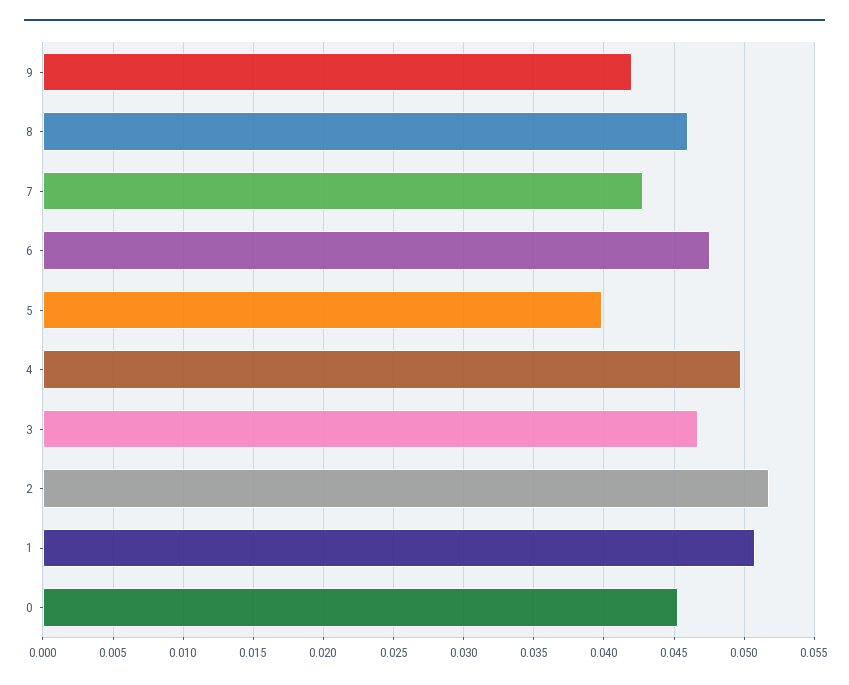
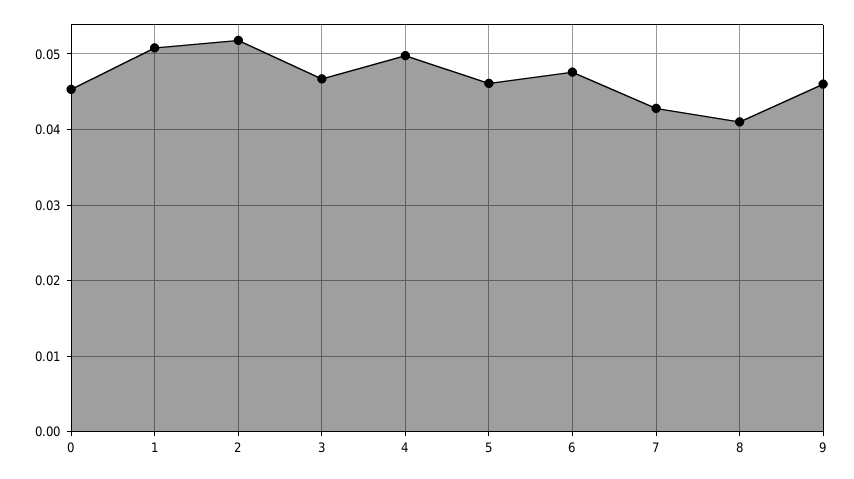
  {
-   "9": 0.042,
+   "9": 0.046,
-   "8": 0.046,
+   "8": 0.041,
    "7": 0.043,
    "6": 0.0475,
-   "5": 0.04,
+   "5": 0.046,
    "4": 0.05,
    "3": 0.0465,
    "2": 0.052,
    "1": 0.051,
    "0": 0.0455
  }

